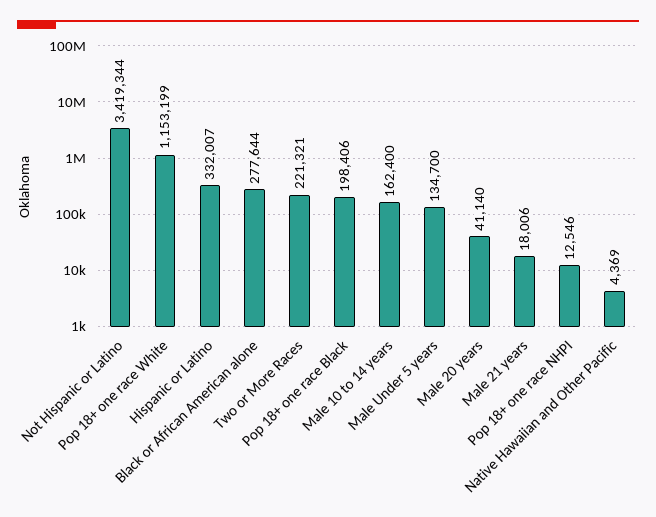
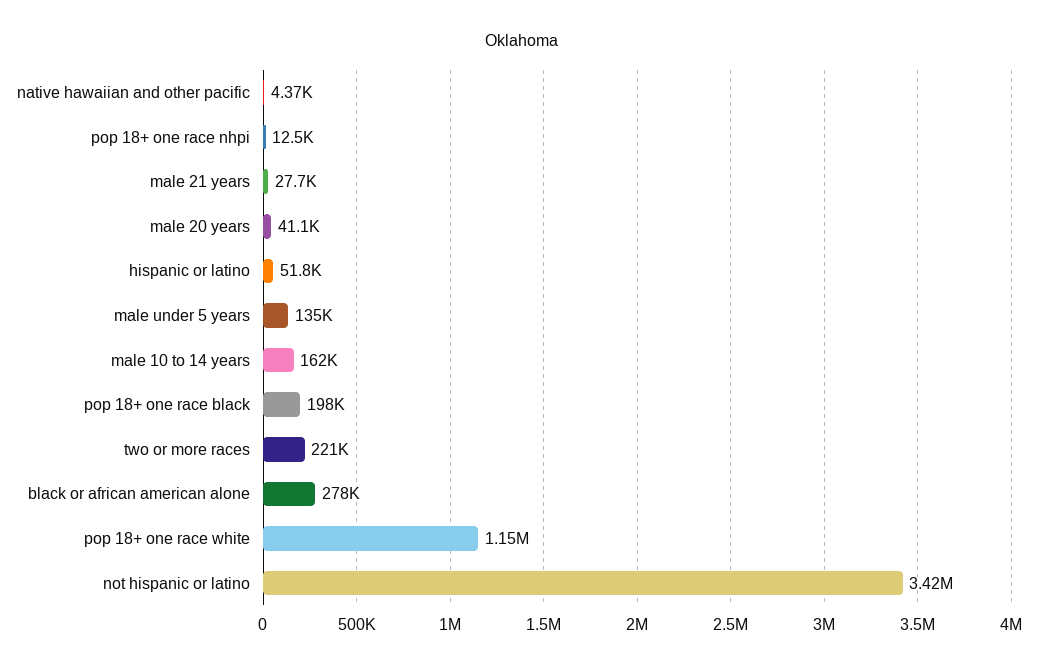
  {
    "Not Hispanic or Latino": 3419344,
    "Pop 18+ one race White": 1153199,
-   "Hispanic or Latino": 332007,
+   "Hispanic or Latino": 51800,
    "Black or African American alone": 277644,
    "Two or More Races": 221321,
    "Pop 18+ one race Black": 198406,
    "Male 10 to 14 years": 162400,
    "Male Under 5 years": 134700,
    "Male 20 years": 41140,
-   "Male 21 years": 18006,
+   "Male 21 years": 27700,
    "Pop 18+ one race NHPI": 12546,
    "Native Hawaiian and Other Pacific": 4369
  }

